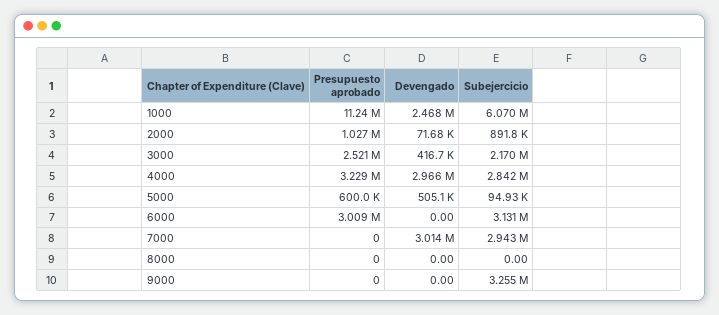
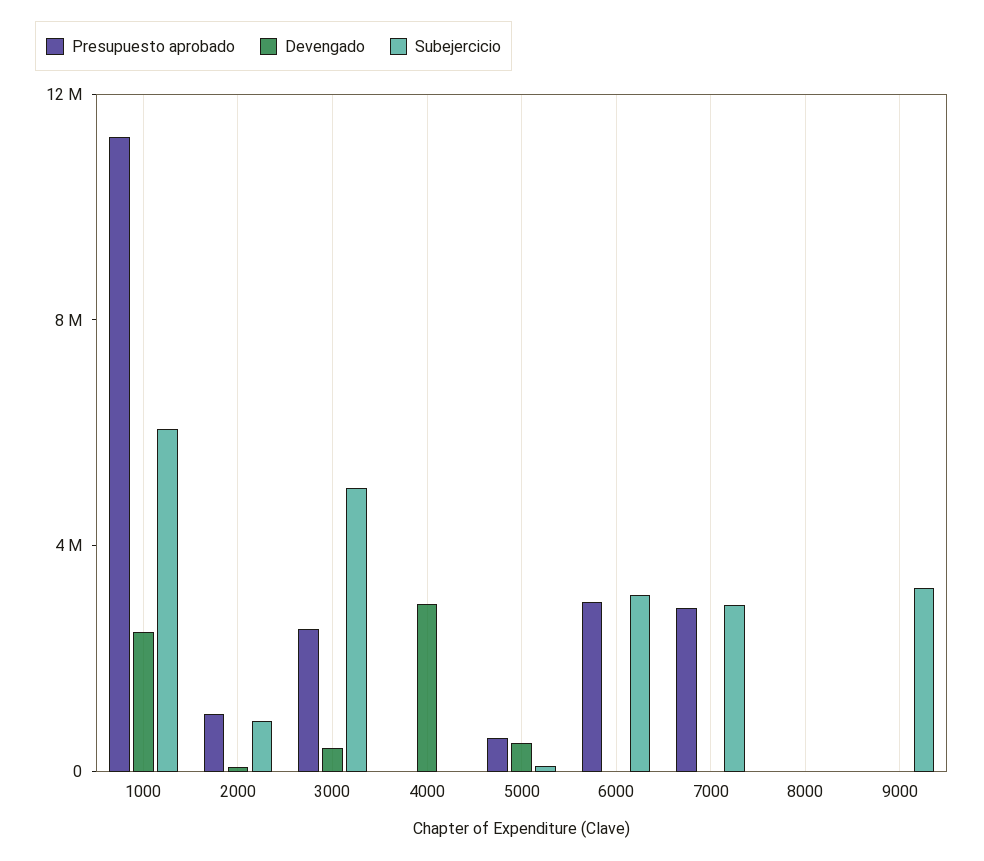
  {
    "Presupuesto aprobado": {
      "1000": 11240000,
      "2000": 1027000,
      "3000": 2521000,
-     "4000": 3229000,
+     "4000": 0,
      "5000": 600000,
      "6000": 3009000,
-     "7000": 0,
+     "7000": 3000000,
      "8000": 0,
      "9000": 0
    },
    "Devengado": {
      "1000": 2468000,
      "2000": 71680,
      "3000": 416700,
      "4000": 2966000,
      "5000": 505100,
      "6000": 0,
-     "7000": 3014000,
+     "7000": 0,
      "8000": 0,
      "9000": 0
    },
    "Subejercicio": {
      "1000": 6070000,
      "2000": 891800,
-     "3000": 2170000,
+     "3000": 5000000,
-     "4000": 2842000,
+     "4000": 0,
      "5000": 94930,
      "6000": 3131000,
      "7000": 2943000,
      "8000": 0,
      "9000": 3255000
    }
  }

